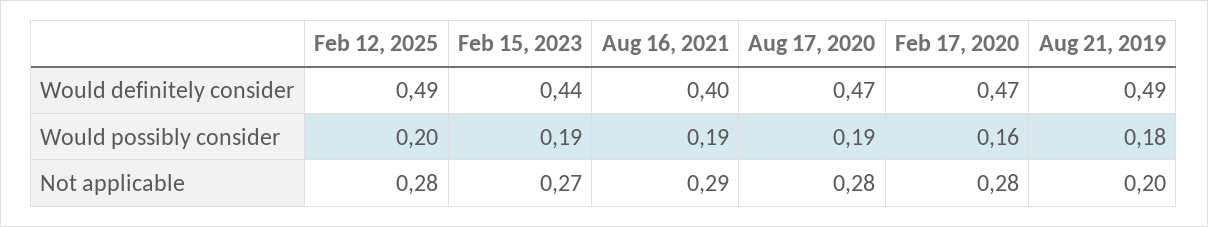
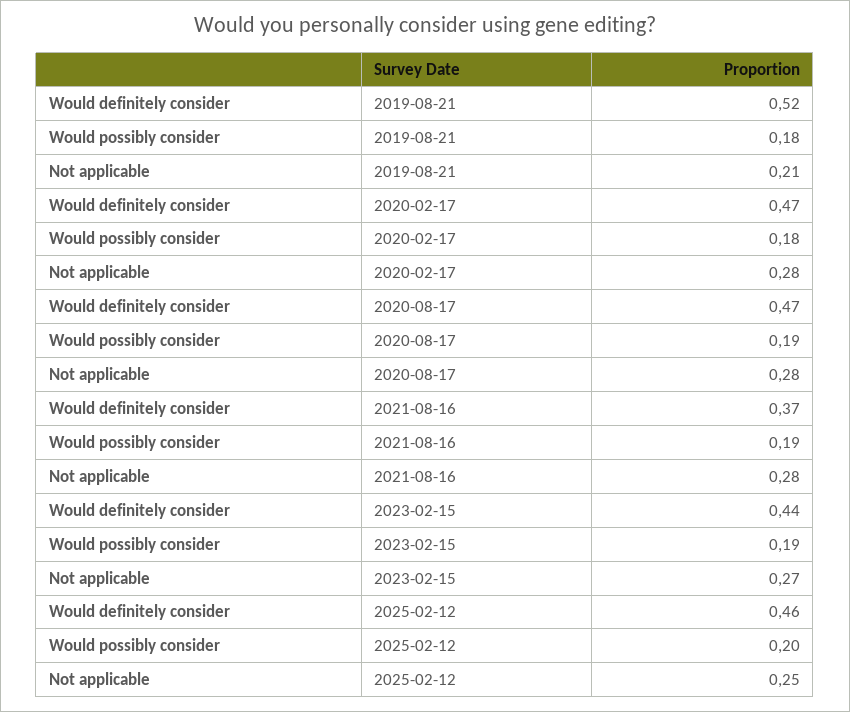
  {
    "Feb 12, 2025": {
-     "Would definitely consider": 0.49,
+     "Would definitely consider": 0.46,
      "Would possibly consider": 0.2,
-     "Not applicable": 0.28
+     "Not applicable": 0.25
    },
    "Feb 15, 2023": {
      "Would definitely consider": 0.44,
      "Would possibly consider": 0.19,
      "Not applicable": 0.27
    },
    "Aug 16, 2021": {
-     "Would definitely consider": 0.4,
+     "Would definitely consider": 0.37,
      "Would possibly consider": 0.19,
-     "Not applicable": 0.29
+     "Not applicable": 0.28
    },
    "Aug 17, 2020": {
      "Would definitely consider": 0.47,
      "Would possibly consider": 0.19,
      "Not applicable": 0.28
    },
    "Feb 17, 2020": {
      "Would definitely consider": 0.47,
-     "Would possibly consider": 0.16,
+     "Would possibly consider": 0.18,
      "Not applicable": 0.28
    },
    "Aug 21, 2019": {
-     "Would definitely consider": 0.49,
+     "Would definitely consider": 0.52,
      "Would possibly consider": 0.18,
-     "Not applicable": 0.2
+     "Not applicable": 0.21
    }
  }

